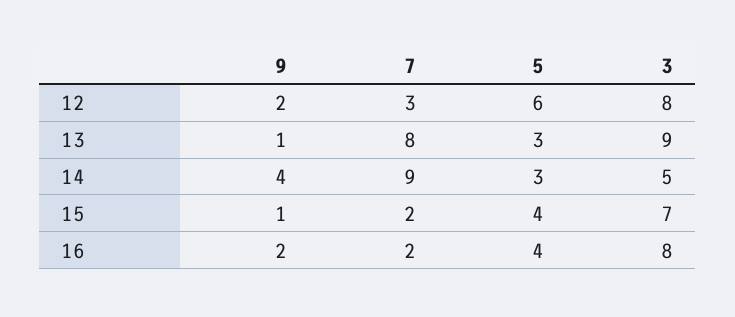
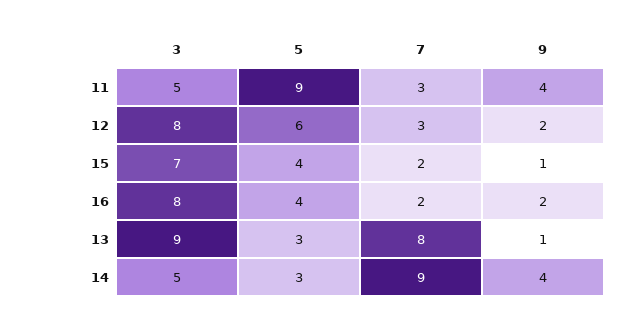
  {
    "9": {
      "12": 2,
      "13": 1,
      "14": 4,
      "15": 1,
-     "16": 2
+     "16": 2,
+     "11": 4
    },
    "7": {
      "12": 3,
      "13": 8,
      "14": 9,
      "15": 2,
-     "16": 2
+     "16": 2,
+     "11": 3
    },
    "5": {
      "12": 6,
      "13": 3,
      "14": 3,
      "15": 4,
-     "16": 4
+     "16": 4,
+     "11": 9
    },
    "3": {
      "12": 8,
      "13": 9,
      "14": 5,
      "15": 7,
-     "16": 8
+     "16": 8,
+     "11": 5
    }
  }

